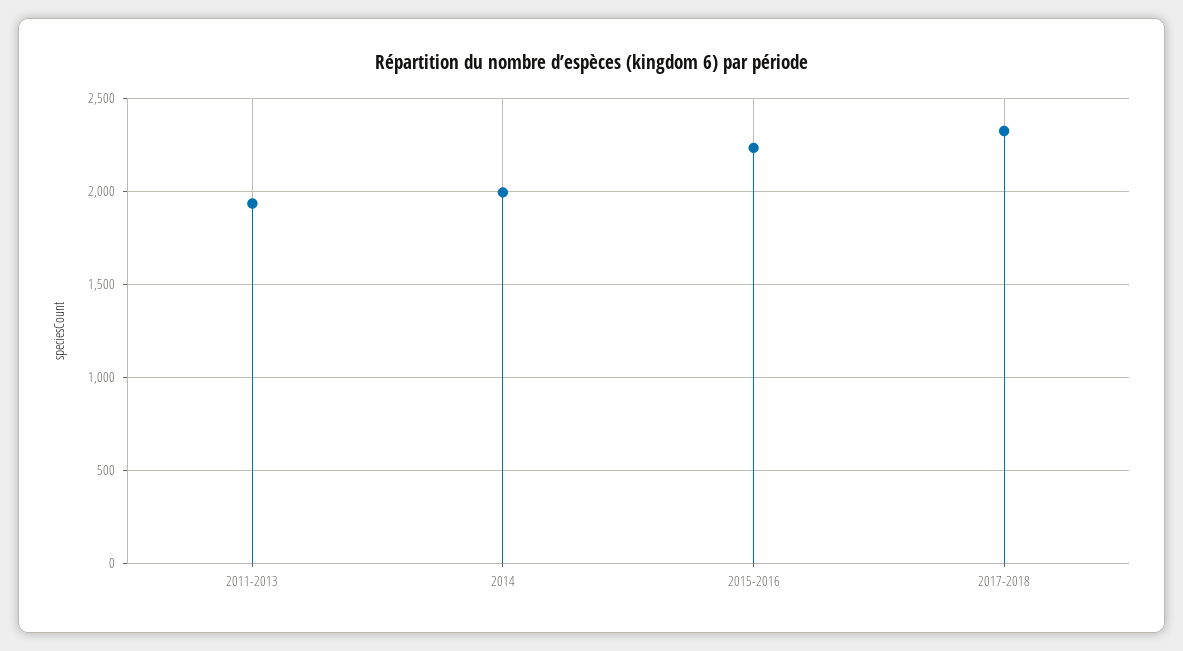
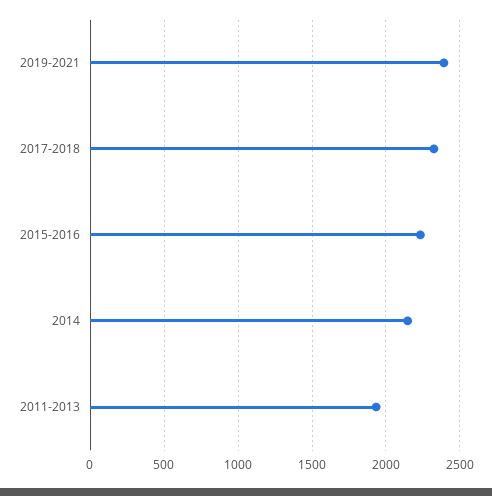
  {
    "2011-2013": 1950,
-   "2014": 2000,
+   "2014": 2150,
    "2015-2016": 2250,
-   "2017-2018": 2300
+   "2017-2018": 2300,
+   "2019-2021": 2400
  }

